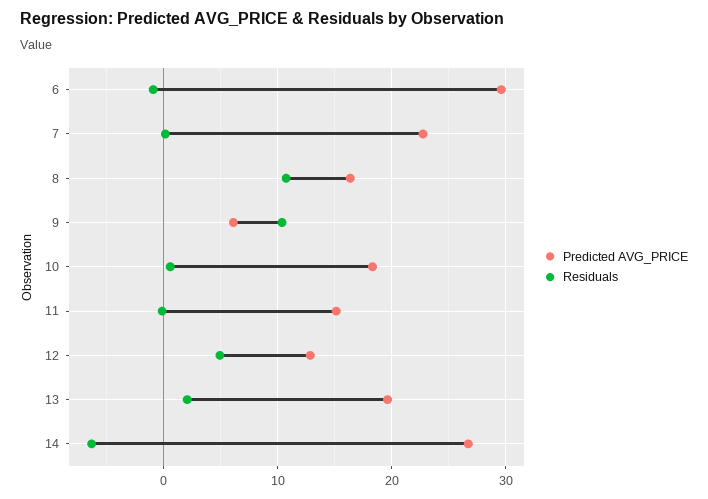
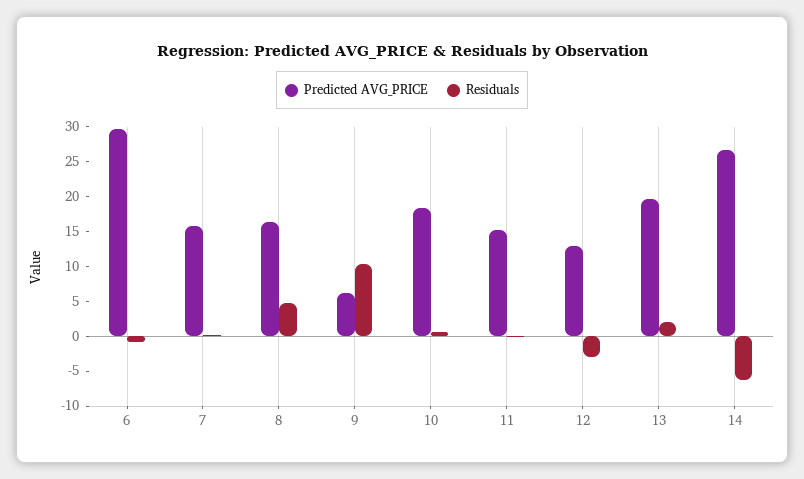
  {
    "Predicted AVG_PRICE": {
      "6": 30,
-     "7": 23,
+     "7": 15,
      "8": 16,
      "9": 6,
      "10": 18,
      "11": 15,
      "12": 13,
      "13": 20,
      "14": 27
    },
    "Residuals": {
      "6": -1,
      "7": 0,
-     "8": 11,
+     "8": 5,
      "9": 10,
      "10": 1,
      "11": 0,
-     "12": 5,
+     "12": -2.5,
      "13": 2,
      "14": -6
    }
  }

